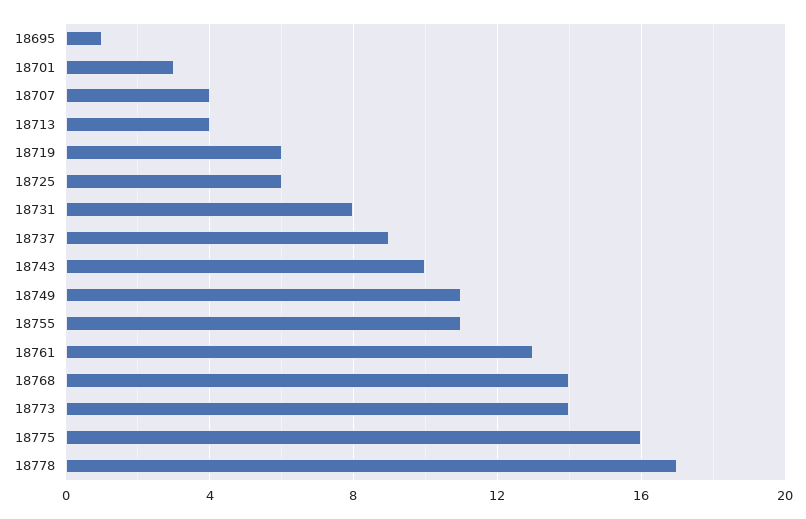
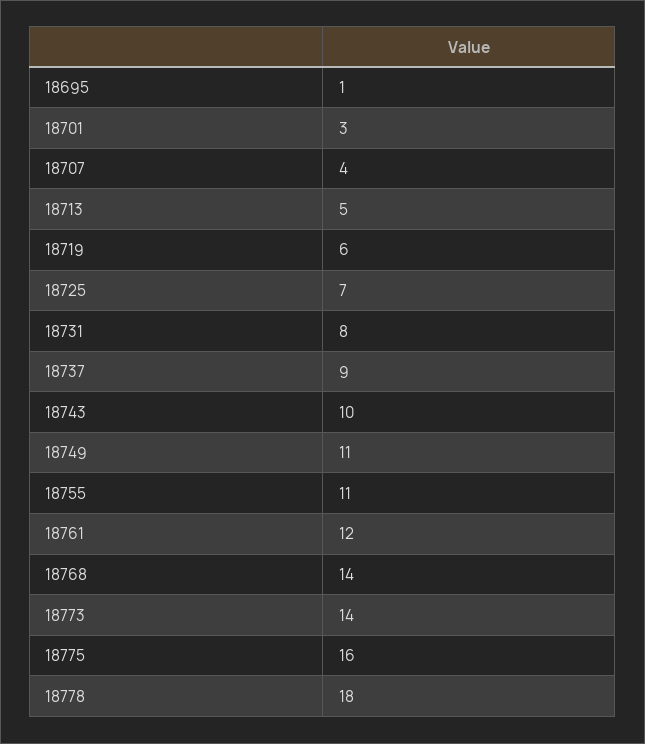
  {
    "18695": 1,
    "18701": 3,
    "18707": 4,
-   "18713": 4,
+   "18713": 5,
    "18719": 6,
-   "18725": 6,
+   "18725": 7,
    "18731": 8,
    "18737": 9,
    "18743": 10,
    "18749": 11,
    "18755": 11,
-   "18761": 13,
+   "18761": 12,
    "18768": 14,
    "18773": 14,
    "18775": 16,
-   "18778": 17
+   "18778": 18
  }

